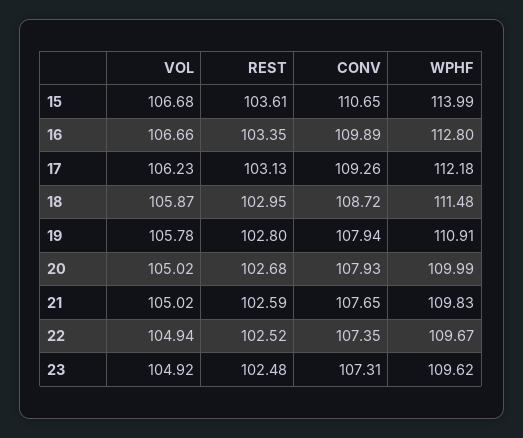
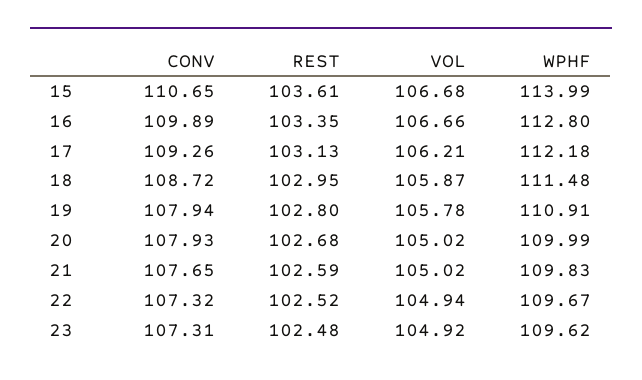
  {
    "VOL": {
      "15": 106.68,
      "16": 106.66,
-     "17": 106.23,
+     "17": 106.21,
      "18": 105.87,
      "19": 105.78,
      "20": 105.02,
      "21": 105.02,
      "22": 104.94,
      "23": 104.92
    },
    "REST": {
      "15": 103.61,
      "16": 103.35,
      "17": 103.13,
      "18": 102.95,
      "19": 102.8,
      "20": 102.68,
      "21": 102.59,
      "22": 102.52,
      "23": 102.48
    },
    "CONV": {
      "15": 110.65,
      "16": 109.89,
      "17": 109.26,
      "18": 108.72,
      "19": 107.94,
      "20": 107.93,
      "21": 107.65,
-     "22": 107.35,
+     "22": 107.32,
      "23": 107.31
    },
    "WPHF": {
      "15": 113.99,
      "16": 112.8,
      "17": 112.18,
      "18": 111.48,
      "19": 110.91,
      "20": 109.99,
      "21": 109.83,
      "22": 109.67,
      "23": 109.62
    }
  }

